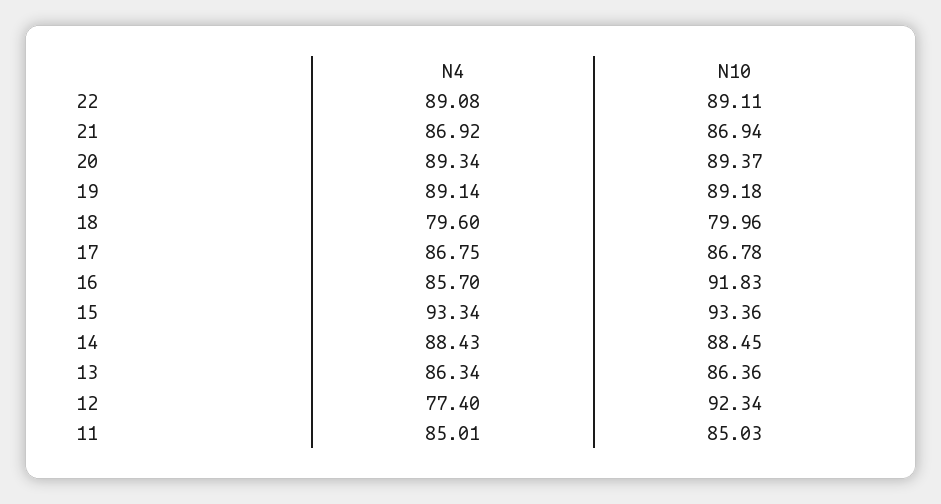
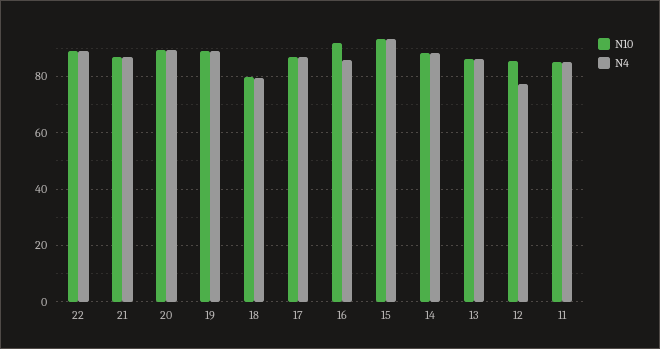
  {
    "N4": {
      "22": 89.08,
      "21": 86.92,
      "20": 89.34,
      "19": 89.14,
      "18": 79.6,
      "17": 86.75,
      "16": 85.7,
      "15": 93.34,
      "14": 88.43,
      "13": 86.34,
      "12": 77.4,
      "11": 85.01
    },
    "N10": {
      "22": 89.11,
      "21": 86.94,
      "20": 89.37,
      "19": 89.18,
      "18": 79.96,
      "17": 86.78,
      "16": 91.83,
      "15": 93.36,
      "14": 88.45,
      "13": 86.36,
-     "12": 92.34,
+     "12": 85,
      "11": 85.03
    }
  }

